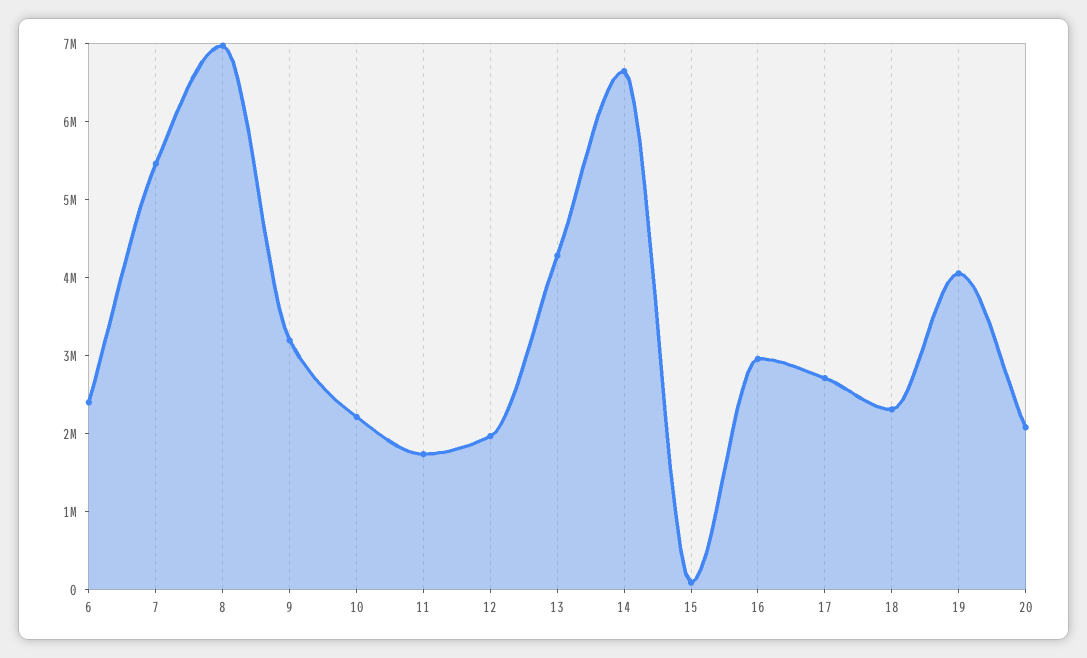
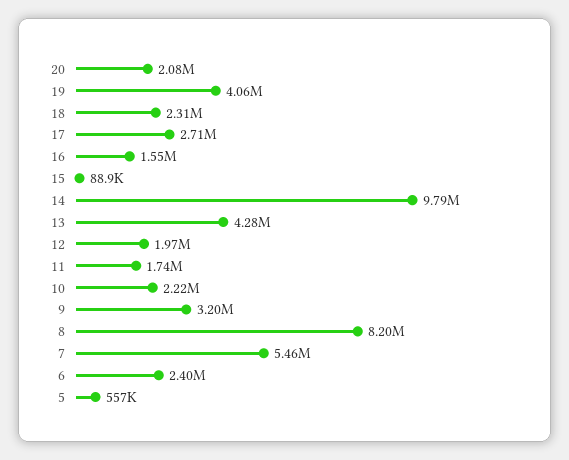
  {
    "6": 2400000,
    "7": 5460000,
-   "8": 7000000,
+   "8": 8200000,
    "9": 3200000,
    "10": 2220000,
    "11": 1740000,
    "12": 1970000,
    "13": 4280000,
-   "14": 6600000,
+   "14": 9790000,
    "15": 88900,
-   "16": 3000000,
+   "16": 1550000,
    "17": 2710000,
    "18": 2310000,
    "19": 4060000,
-   "20": 2080000
+   "20": 2080000,
+   "5": 557000
  }

